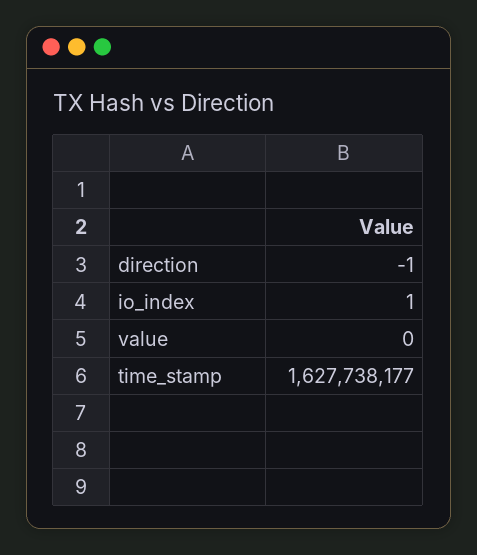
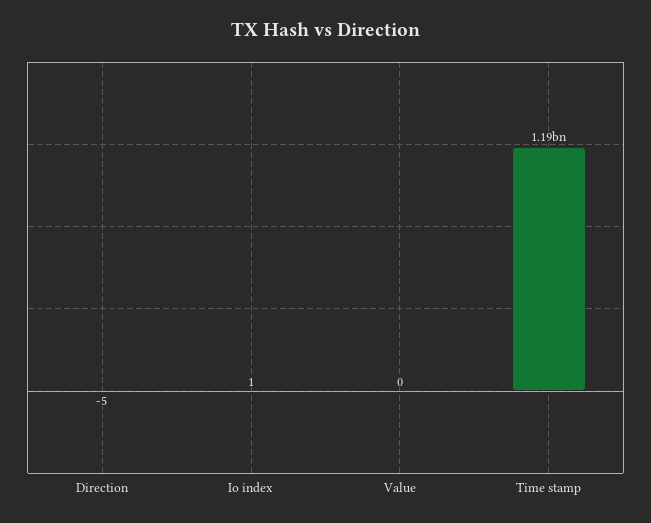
  {
-   "direction": -1,
+   "direction": -5,
    "io_index": 1,
    "value": 0,
-   "time_stamp": 1627738177
+   "time_stamp": 1190000000
  }

